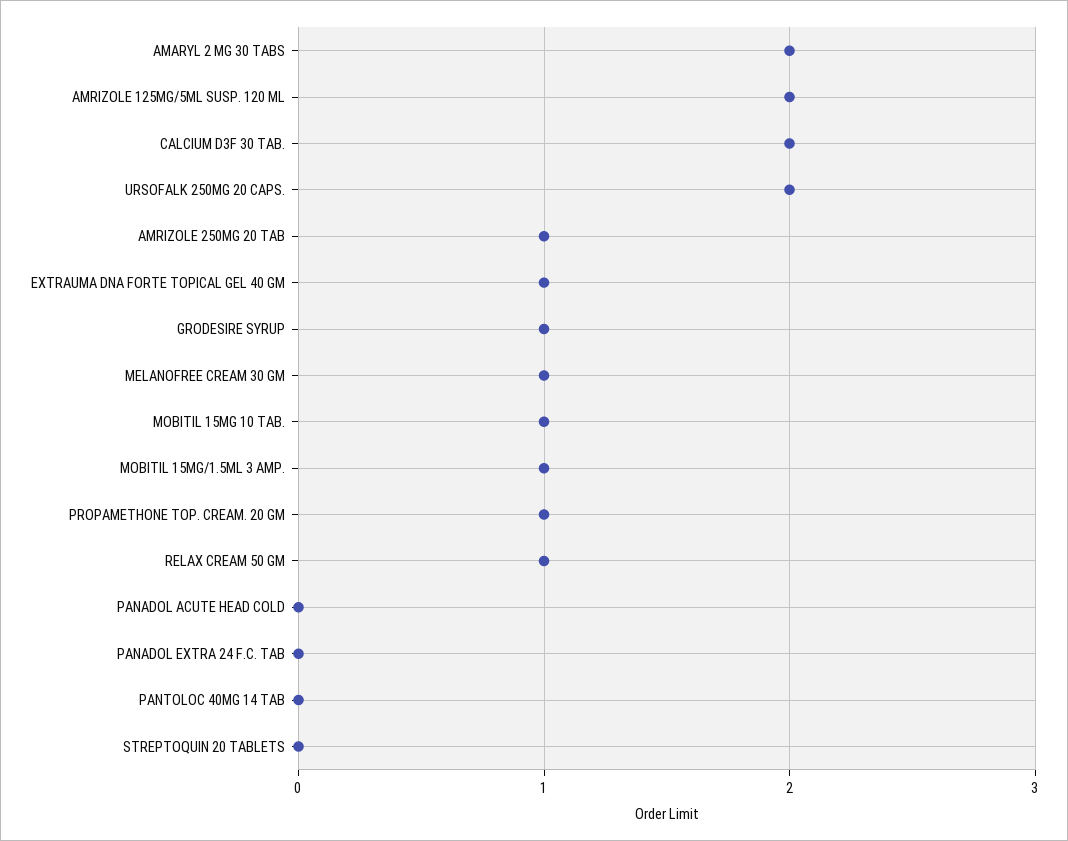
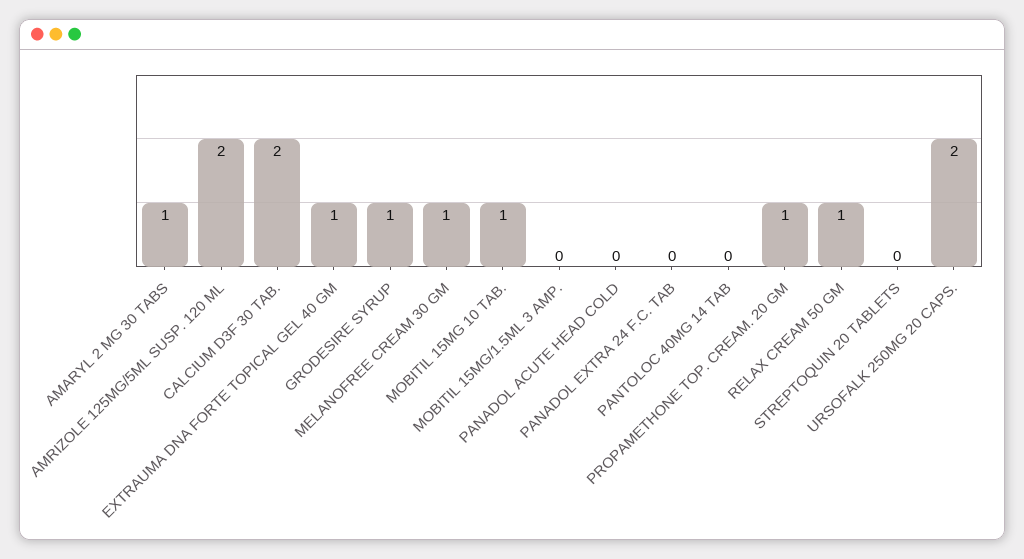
  {
-   "AMARYL 2 MG 30 TABS": 2,
+   "AMARYL 2 MG 30 TABS": 1,
    "AMRIZOLE 125MG/5ML SUSP. 120 ML": 2,
    "CALCIUM D3F 30 TAB.": 2,
    "URSOFALK 250MG 20 CAPS.": 2,
-   "AMRIZOLE 250MG 20 TAB": 1,
    "EXTRAUMA DNA FORTE TOPICAL GEL 40 GM": 1,
    "GRODESIRE SYRUP": 1,
    "MELANOFREE CREAM 30 GM": 1,
    "MOBITIL 15MG 10 TAB.": 1,
-   "MOBITIL 15MG/1.5ML 3 AMP.": 1,
+   "MOBITIL 15MG/1.5ML 3 AMP.": 0,
    "PROPAMETHONE TOP. CREAM. 20 GM": 1,
    "RELAX CREAM 50 GM": 1,
    "PANADOL ACUTE HEAD COLD": 0,
    "PANADOL EXTRA 24 F.C. TAB": 0,
    "PANTOLOC 40MG 14 TAB": 0,
    "STREPTOQUIN 20 TABLETS": 0
  }

